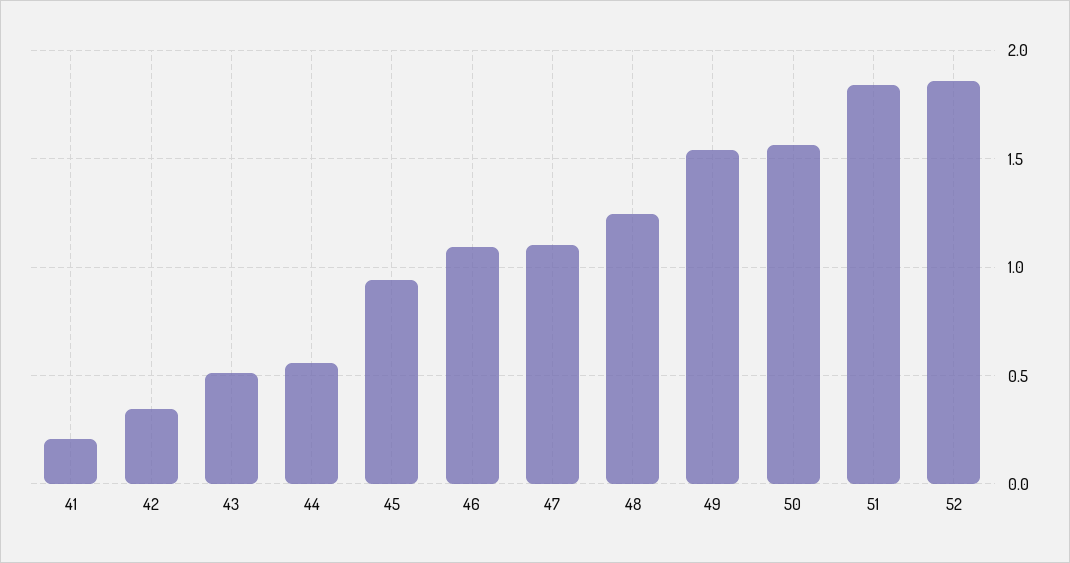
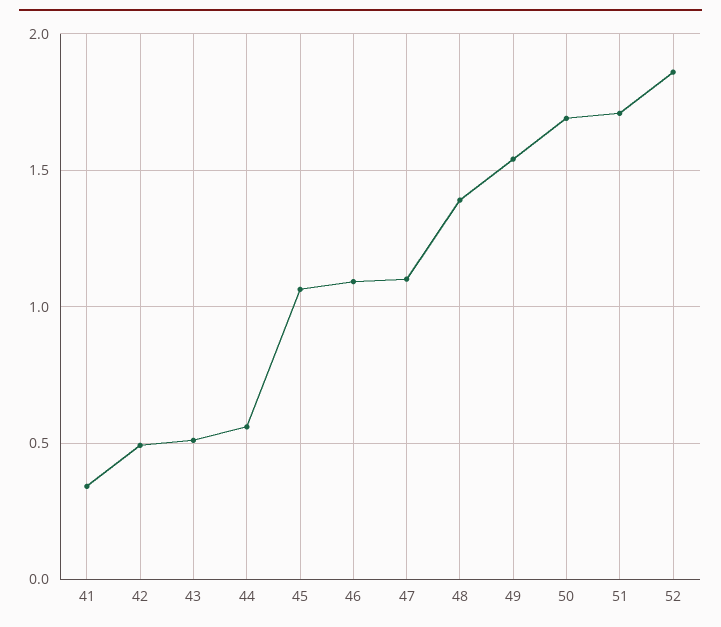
  {
-   "41": 0.2,
+   "41": 0.35,
-   "42": 0.35,
+   "42": 0.5,
    "43": 0.5,
    "44": 0.55,
-   "45": 0.95,
+   "45": 1.05,
    "46": 1.1,
    "47": 1.1,
-   "48": 1.25,
+   "48": 1.4,
    "49": 1.55,
-   "50": 1.55,
+   "50": 1.7,
-   "51": 1.85,
+   "51": 1.7,
    "52": 1.85
  }

